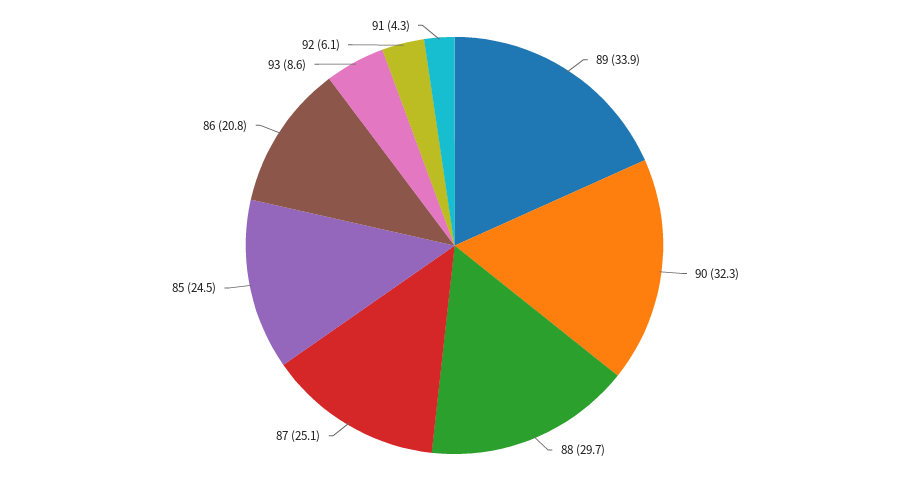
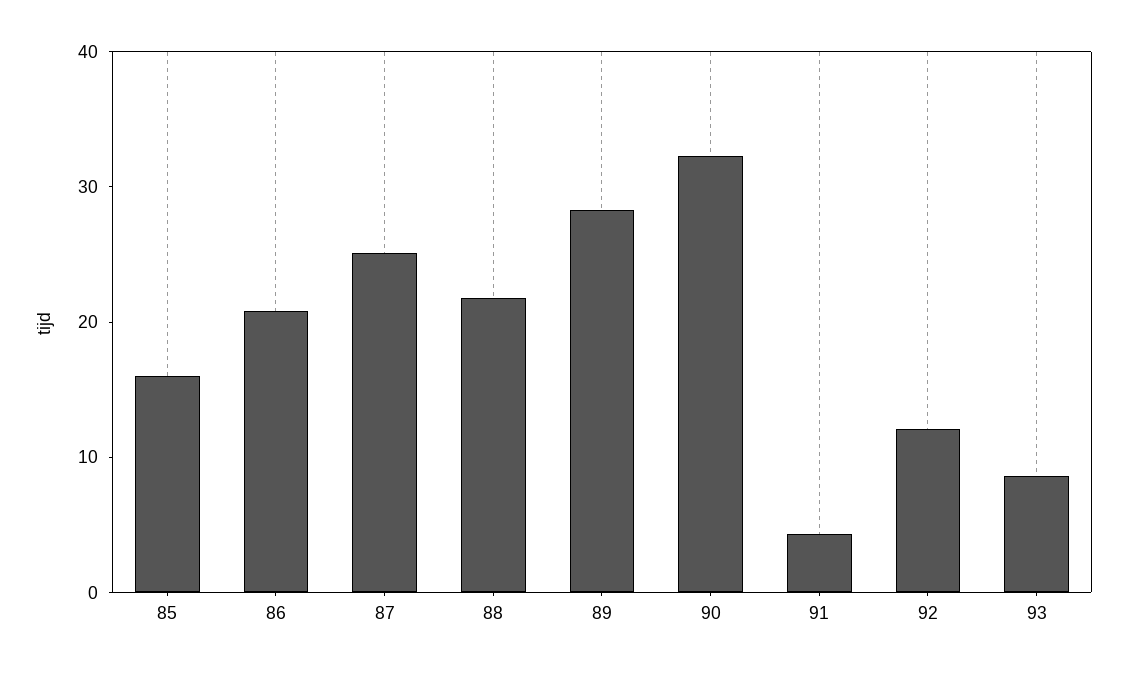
  {
-   "89": 33.9,
+   "89": 28,
    "90": 32.3,
-   "88": 29.7,
+   "88": 22,
    "87": 25.1,
-   "85": 24.5,
+   "85": 16,
    "86": 20.8,
    "93": 8.6,
-   "92": 6.1,
+   "92": 12,
    "91": 4.3
  }

